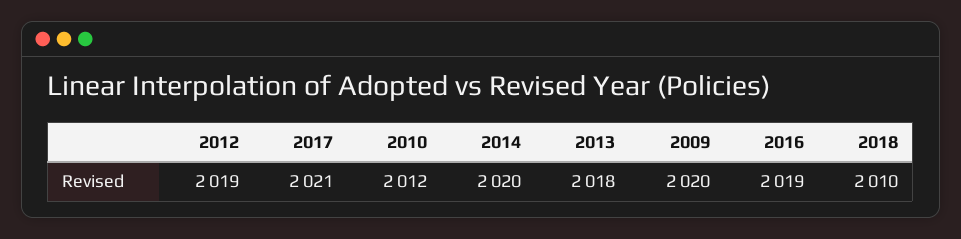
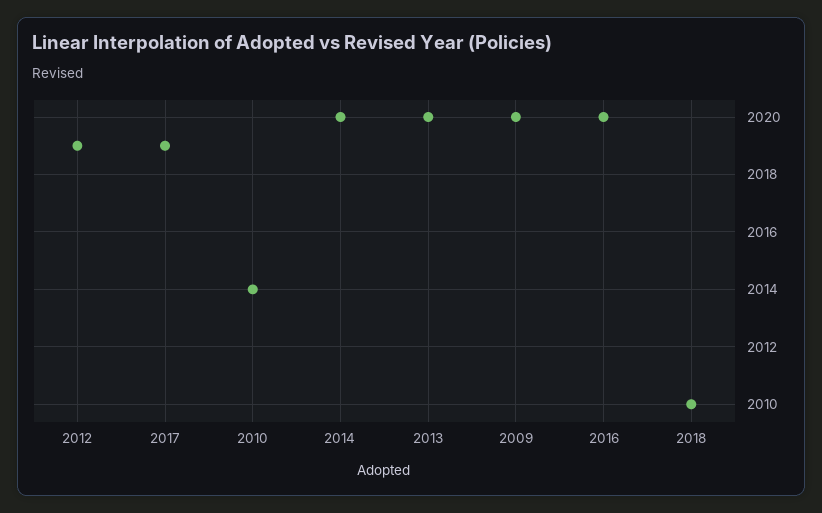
  {
    "2012": 2019,
-   "2017": 2021,
+   "2017": 2019,
-   "2010": 2012,
+   "2010": 2014,
    "2014": 2020,
-   "2013": 2018,
+   "2013": 2020,
    "2009": 2020,
-   "2016": 2019,
+   "2016": 2020,
    "2018": 2010
  }

